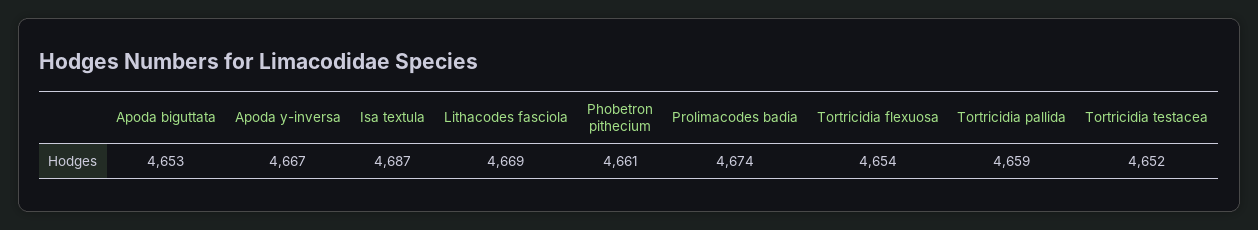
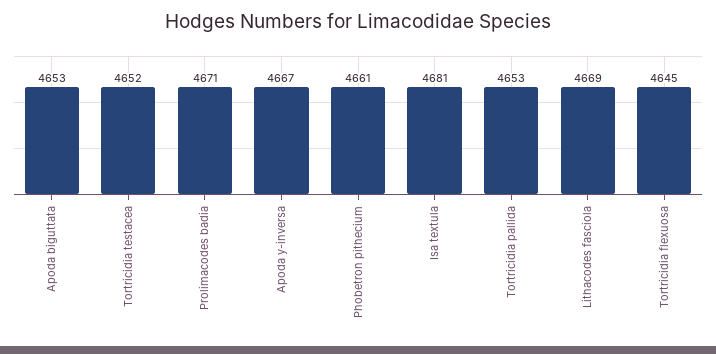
  {
    "Apoda biguttata": 4653,
    "Apoda y-inversa": 4667,
-   "Isa textula": 4687,
+   "Isa textula": 4681,
    "Lithacodes fasciola": 4669,
    "Phobetron pithecium": 4661,
-   "Prolimacodes badia": 4674,
+   "Prolimacodes badia": 4671,
-   "Tortricidia flexuosa": 4654,
+   "Tortricidia flexuosa": 4645,
-   "Tortricidia pallida": 4659,
+   "Tortricidia pallida": 4653,
    "Tortricidia testacea": 4652
  }

